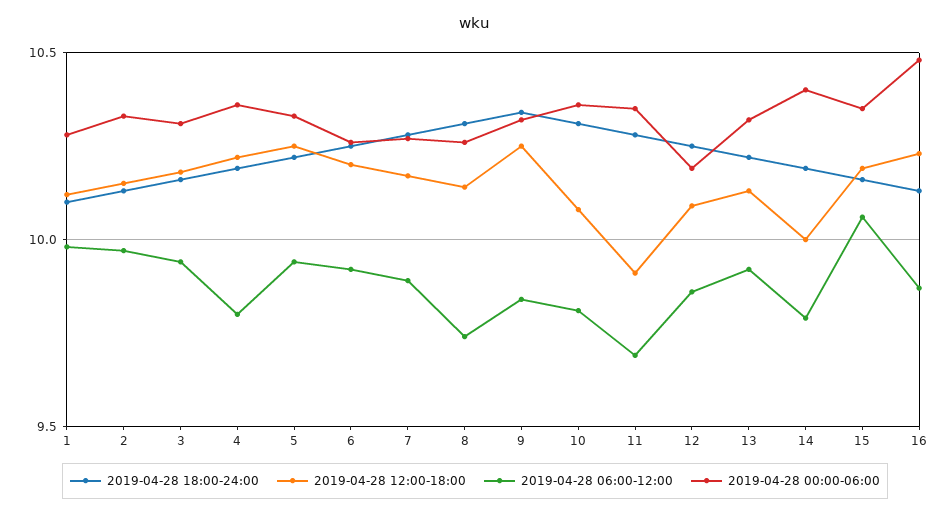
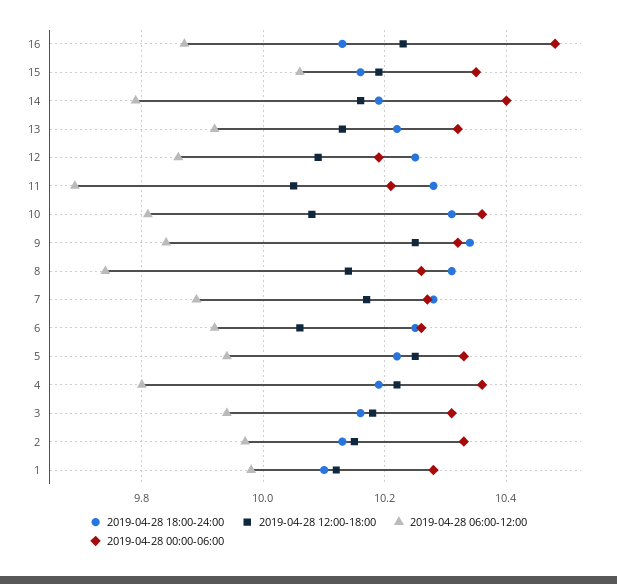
  {
    "2019-04-28 18:00-24:00": {
      "1": 10.1,
      "2": 10.15,
      "3": 10.15,
      "4": 10.2,
      "5": 10.2,
      "6": 10.25,
      "7": 10.3,
      "8": 10.3,
      "9": 10.35,
      "10": 10.3,
      "11": 10.3,
      "12": 10.25,
      "13": 10.2,
      "14": 10.2,
      "15": 10.15,
      "16": 10.15
    },
    "2019-04-28 12:00-18:00": {
      "1": 10.1,
      "2": 10.15,
      "3": 10.2,
      "4": 10.2,
      "5": 10.25,
-     "6": 10.2,
+     "6": 10.05,
      "7": 10.15,
      "8": 10.15,
      "9": 10.25,
      "10": 10.1,
-     "11": 9.9,
+     "11": 10.05,
      "12": 10.1,
      "13": 10.15,
-     "14": 10,
+     "14": 10.15,
      "15": 10.2,
      "16": 10.25
    },
    "2019-04-28 06:00-12:00": {
      "1": 10,
      "2": 9.95,
      "3": 9.95,
      "4": 9.8,
      "5": 9.95,
      "6": 9.9,
      "7": 9.9,
      "8": 9.75,
      "9": 9.85,
      "10": 9.8,
      "11": 9.7,
      "12": 9.85,
      "13": 9.9,
      "14": 9.8,
      "15": 10.05,
      "16": 9.85
    },
    "2019-04-28 00:00-06:00": {
      "1": 10.3,
      "2": 10.35,
      "3": 10.3,
      "4": 10.35,
      "5": 10.35,
      "6": 10.25,
      "7": 10.25,
      "8": 10.25,
      "9": 10.3,
      "10": 10.35,
-     "11": 10.35,
+     "11": 10.2,
      "12": 10.2,
      "13": 10.3,
      "14": 10.4,
      "15": 10.35,
      "16": 10.5
    }
  }

